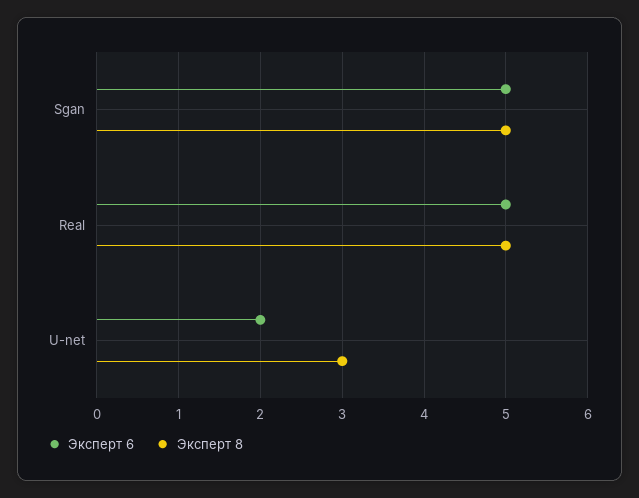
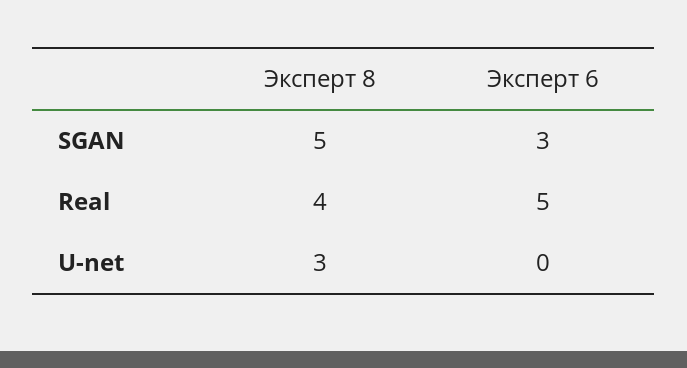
  {
    "Эксперт 6": {
-     "Sgan": 5,
+     "Sgan": 3,
      "Real": 5,
-     "U-net": 2
+     "U-net": 0
    },
    "Эксперт 8": {
      "Sgan": 5,
-     "Real": 5,
+     "Real": 4,
      "U-net": 3
    }
  }

